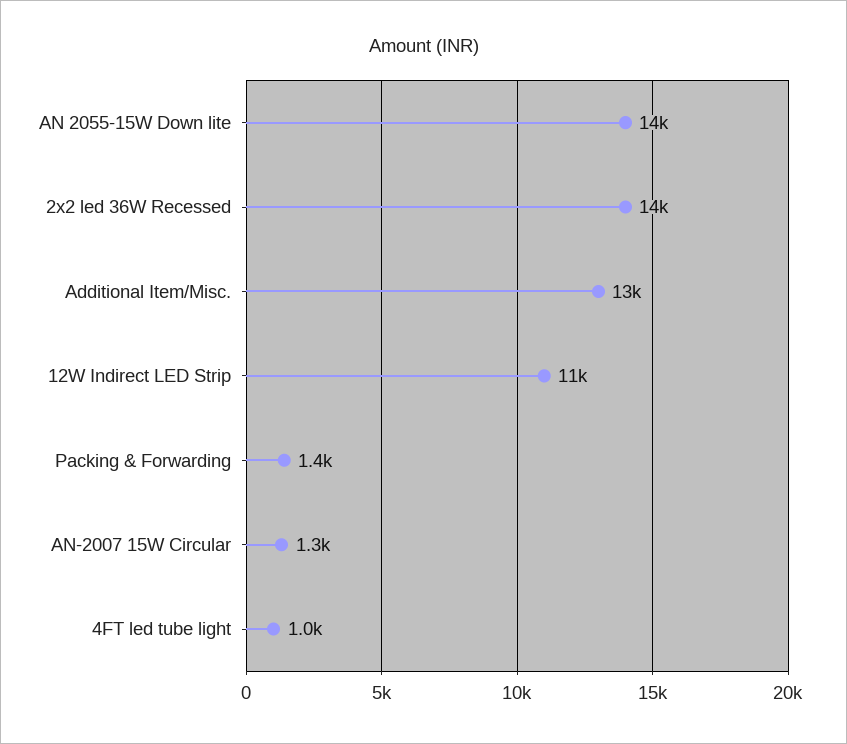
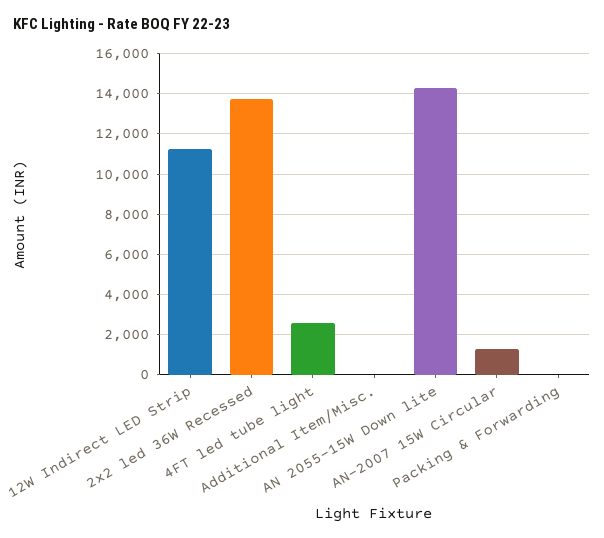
  {
    "AN 2055-15W Down lite": 14000,
    "2x2 led 36W Recessed": 14000,
-   "Additional Item/Misc.": 13000,
+   "Additional Item/Misc.": 0,
    "12W Indirect LED Strip": 11000,
-   "Packing & Forwarding": 1400,
+   "Packing & Forwarding": 0,
    "AN-2007 15W Circular": 1300,
-   "4FT led tube light": 1000
+   "4FT led tube light": 2500
  }

